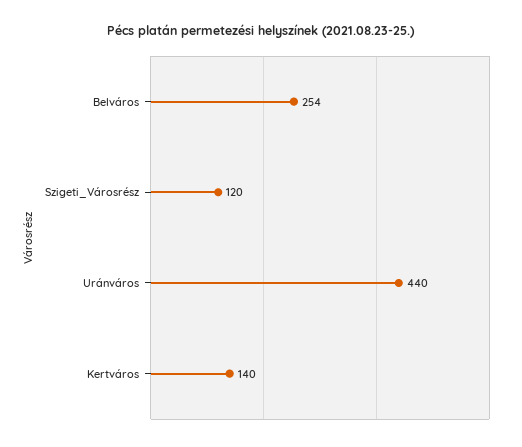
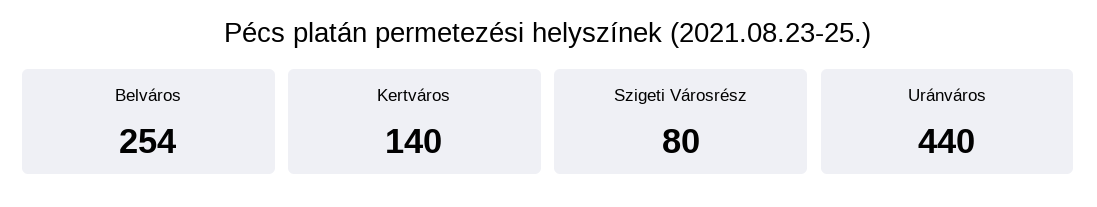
  {
    "Belváros": 254,
-   "Szigeti_Városrész": 120,
+   "Szigeti_Városrész": 80,
    "Uránváros": 440,
    "Kertváros": 140
  }

